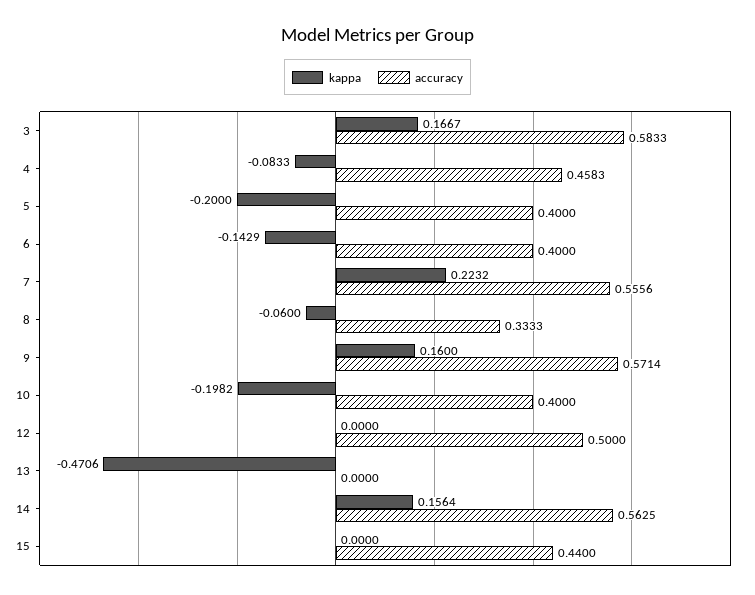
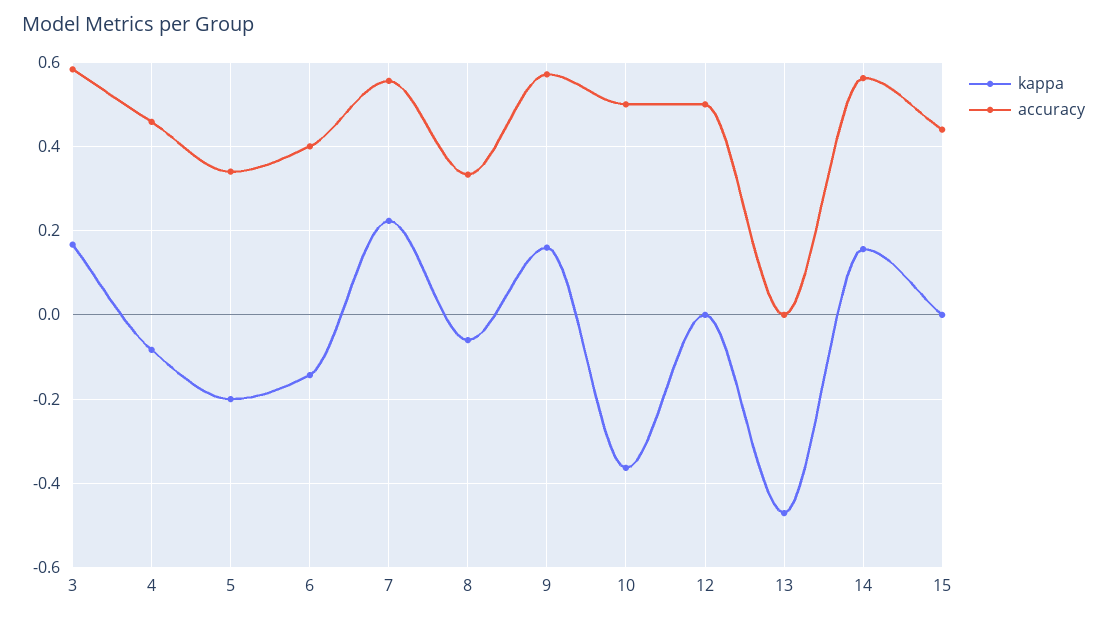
  {
    "kappa": {
      "3": 0.1667,
      "4": -0.0833,
      "5": -0.2,
      "6": -0.1429,
      "7": 0.2232,
      "8": -0.06,
      "9": 0.16,
-     "10": -0.1982,
+     "10": -0.36,
      "12": 0,
      "13": -0.4706,
      "14": 0.1564,
      "15": 0
    },
    "accuracy": {
      "3": 0.5833,
      "4": 0.4583,
-     "5": 0.4,
+     "5": 0.34,
      "6": 0.4,
      "7": 0.5556,
      "8": 0.3333,
      "9": 0.5714,
-     "10": 0.4,
+     "10": 0.5,
      "12": 0.5,
      "13": 0,
      "14": 0.5625,
      "15": 0.44
    }
  }

